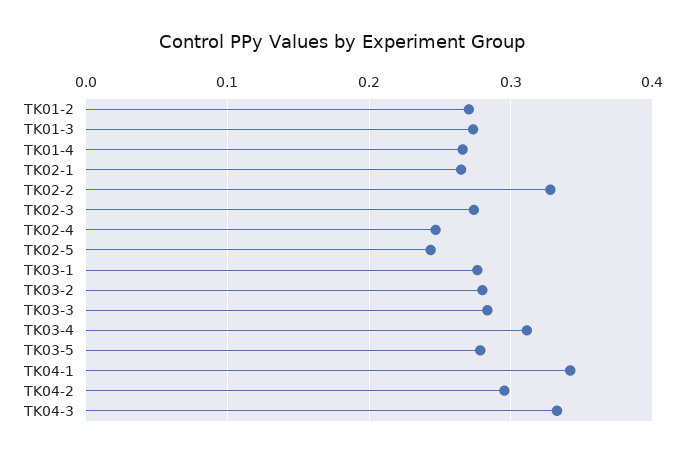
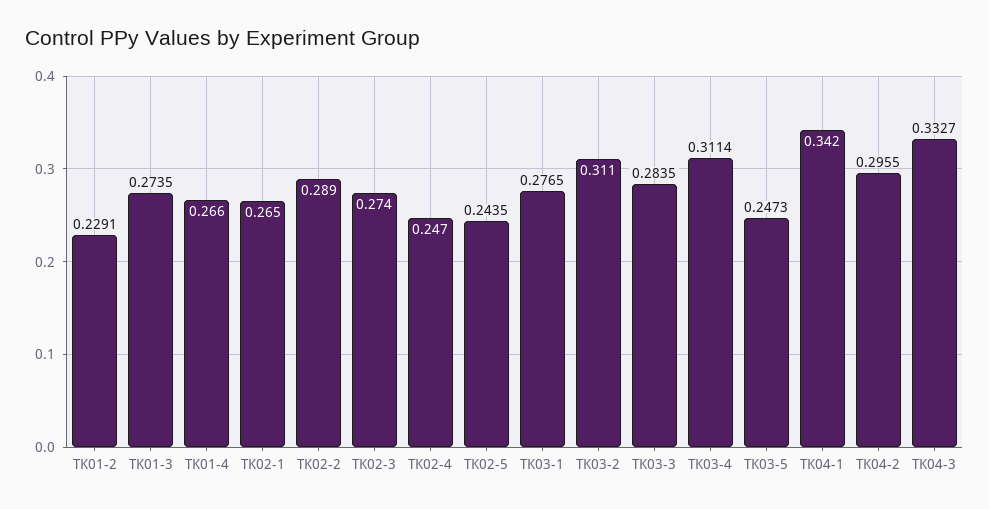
  {
-   "TK01-2": 0.27,
+   "TK01-2": 0.2291,
    "TK01-3": 0.2735,
    "TK01-4": 0.266,
    "TK02-1": 0.265,
-   "TK02-2": 0.33,
+   "TK02-2": 0.289,
    "TK02-3": 0.274,
    "TK02-4": 0.247,
    "TK02-5": 0.2435,
    "TK03-1": 0.2765,
-   "TK03-2": 0.28,
+   "TK03-2": 0.311,
    "TK03-3": 0.2835,
    "TK03-4": 0.3114,
-   "TK03-5": 0.28,
+   "TK03-5": 0.2473,
    "TK04-1": 0.342,
    "TK04-2": 0.2955,
    "TK04-3": 0.3327
  }

